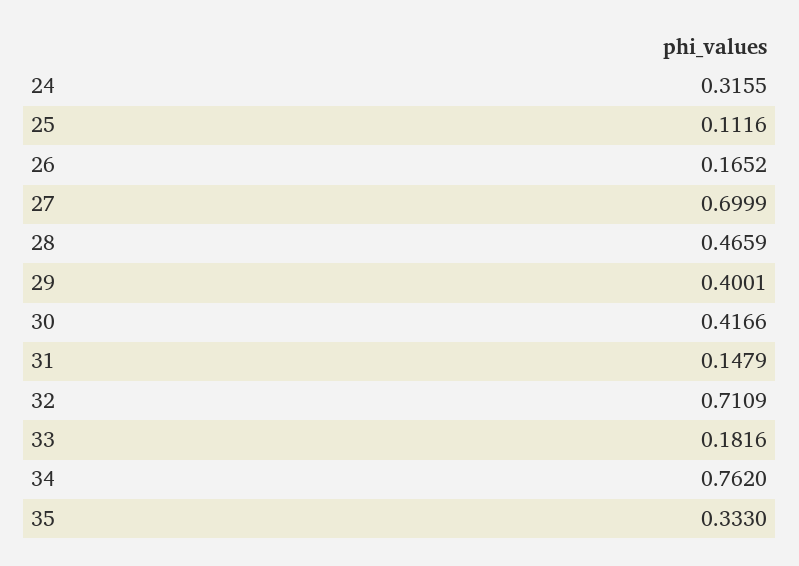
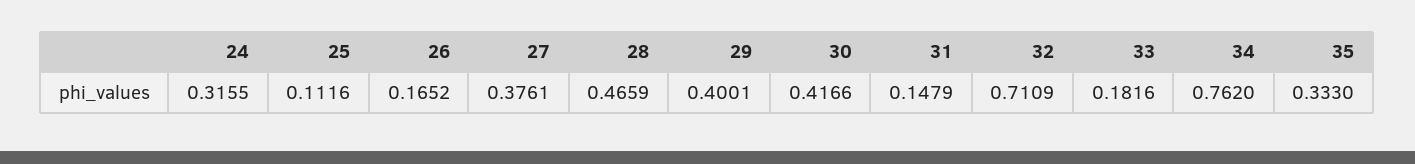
  {
    "24": 0.3155,
    "25": 0.1116,
    "26": 0.1652,
-   "27": 0.6999,
+   "27": 0.3761,
    "28": 0.4659,
    "29": 0.4001,
    "30": 0.4166,
    "31": 0.1479,
    "32": 0.7109,
    "33": 0.1816,
    "34": 0.762,
    "35": 0.333
  }

